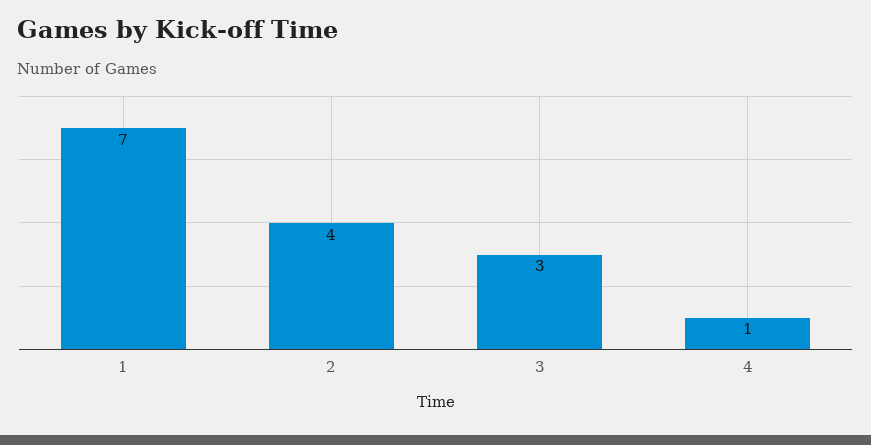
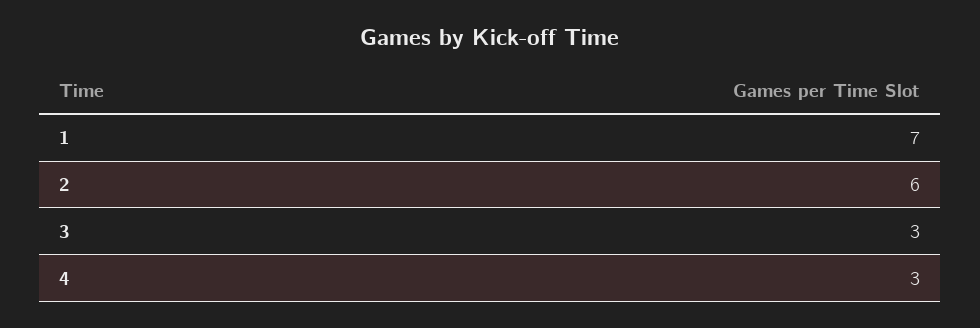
  {
    "1": 7,
-   "2": 4,
+   "2": 6,
    "3": 3,
-   "4": 1
+   "4": 3
  }

